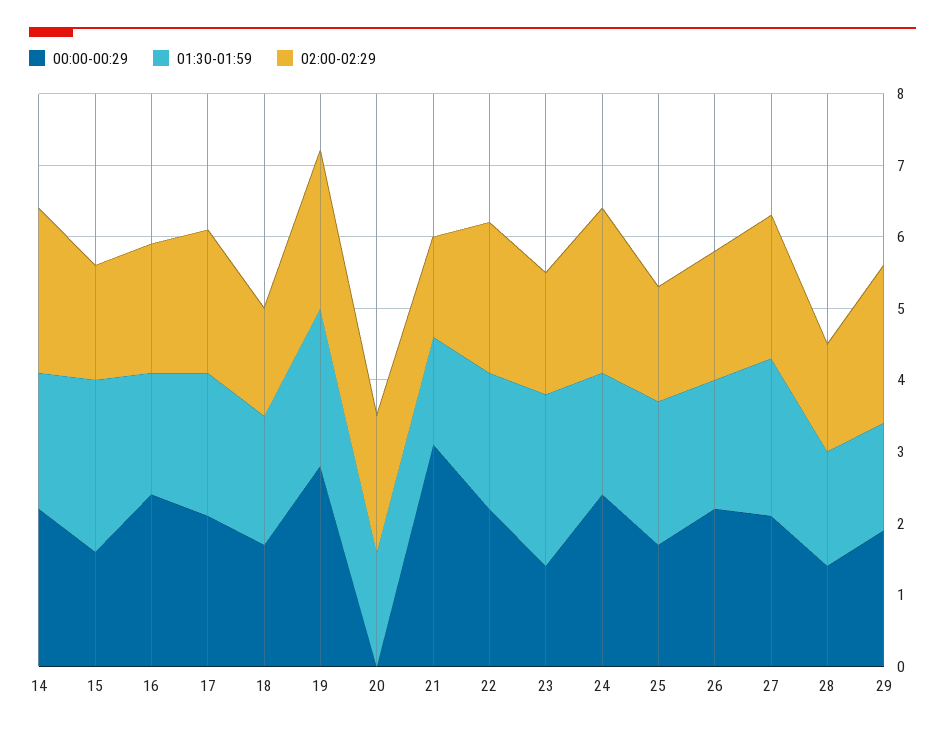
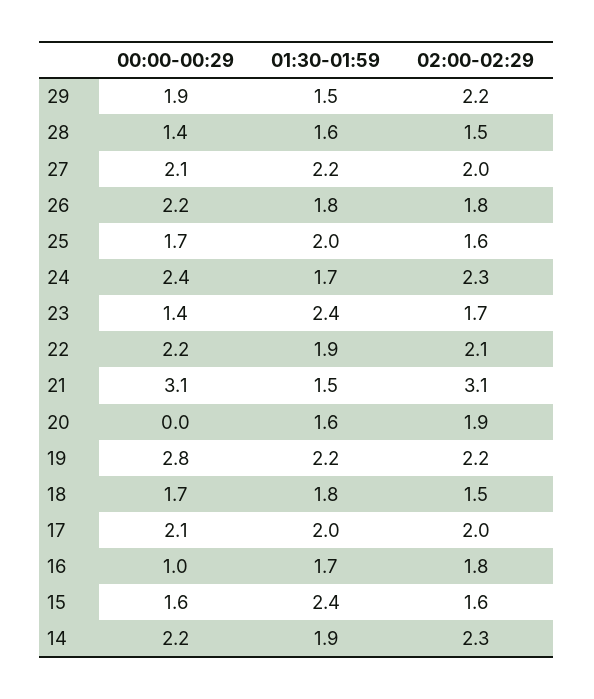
  {
    "00:00-00:29": {
      "14": 2.2,
      "15": 1.6,
-     "16": 2.5,
+     "16": 1,
      "17": 2.1,
      "18": 1.7,
      "19": 2.8,
      "20": 0,
      "21": 3.1,
      "22": 2.2,
      "23": 1.4,
      "24": 2.4,
      "25": 1.7,
      "26": 2.2,
      "27": 2.1,
      "28": 1.4,
      "29": 1.9
    },
    "01:30-01:59": {
      "14": 1.9,
      "15": 2.4,
      "16": 1.7,
      "17": 2,
      "18": 1.8,
      "19": 2.2,
      "20": 1.6,
      "21": 1.5,
      "22": 1.9,
      "23": 2.4,
      "24": 1.7,
      "25": 2,
      "26": 1.8,
      "27": 2.2,
      "28": 1.6,
      "29": 1.5
    },
    "02:00-02:29": {
      "14": 2.3,
      "15": 1.6,
      "16": 1.8,
      "17": 2,
      "18": 1.5,
      "19": 2.2,
      "20": 1.9,
-     "21": 1.5,
+     "21": 3.1,
      "22": 2.1,
      "23": 1.7,
      "24": 2.3,
      "25": 1.6,
      "26": 1.8,
      "27": 2,
      "28": 1.5,
      "29": 2.2
    }
  }

